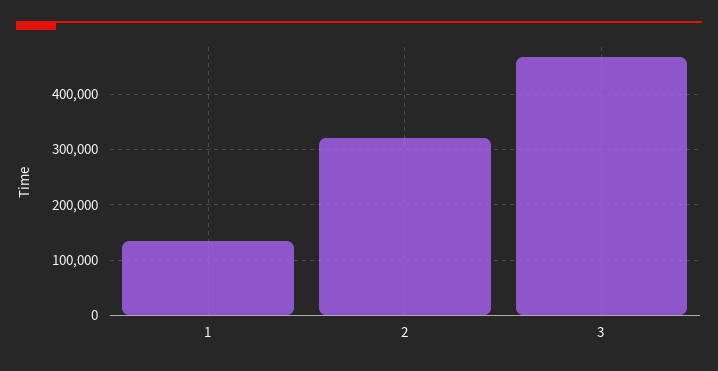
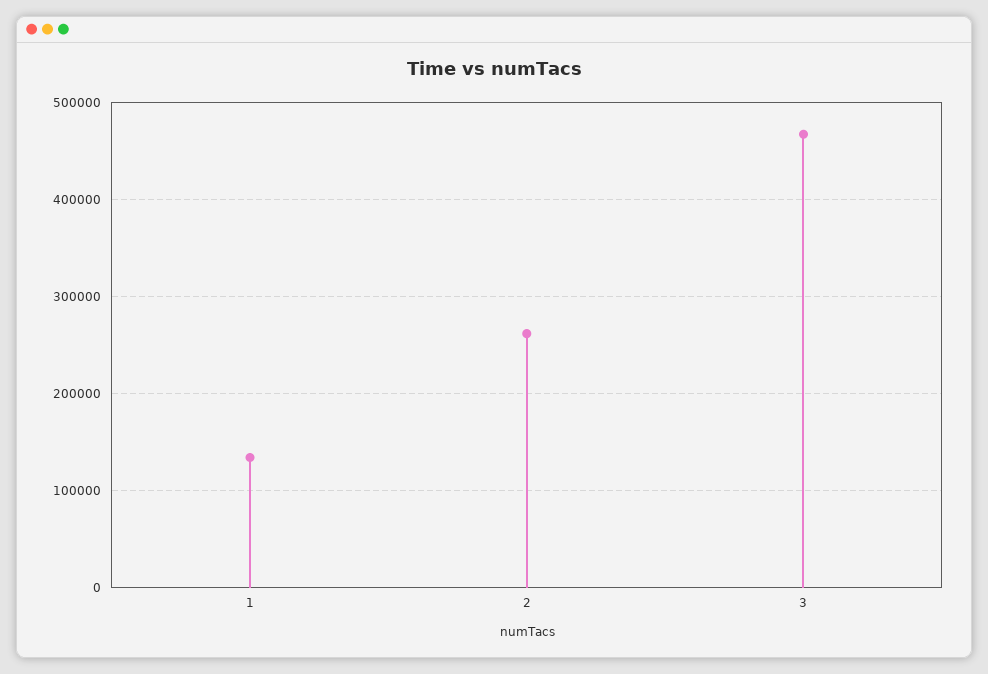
  {
    "1": 130000,
-   "2": 320000,
+   "2": 260000,
    "3": 470000
  }

